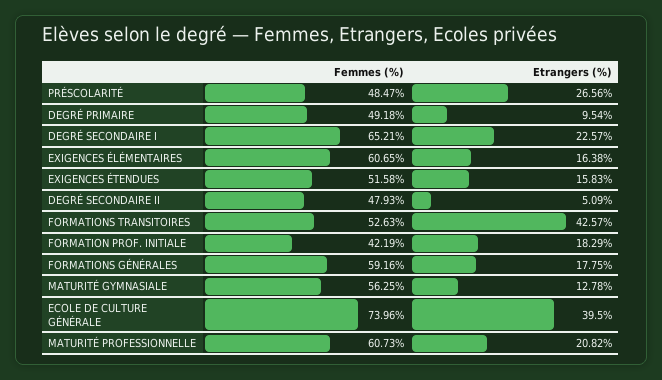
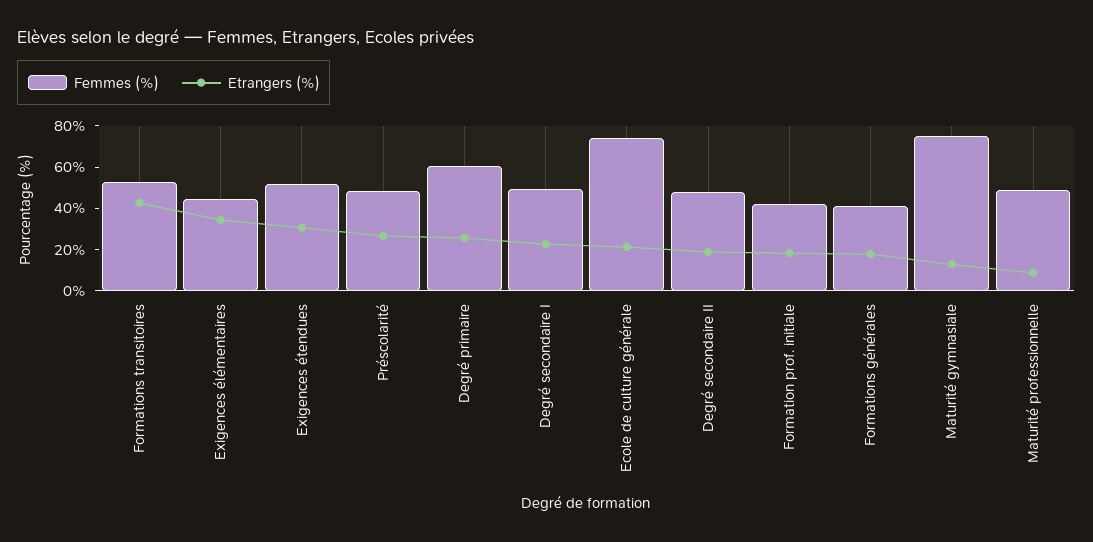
  {
    "Femmes (%)": {
      "PRÉSCOLARITÉ": 48.47,
-     "DEGRÉ PRIMAIRE": 49.18,
+     "DEGRÉ PRIMAIRE": 60,
-     "DEGRÉ SECONDAIRE I": 65.21,
+     "DEGRÉ SECONDAIRE I": 50,
-     "EXIGENCES ÉLÉMENTAIRES": 60.65,
+     "EXIGENCES ÉLÉMENTAIRES": 45,
      "EXIGENCES ÉTENDUES": 51.58,
      "DEGRÉ SECONDAIRE II": 47.93,
      "FORMATIONS TRANSITOIRES": 52.63,
      "FORMATION PROF. INITIALE": 42.19,
-     "FORMATIONS GÉNÉRALES": 59.16,
+     "FORMATIONS GÉNÉRALES": 40,
-     "MATURITÉ GYMNASIALE": 56.25,
+     "MATURITÉ GYMNASIALE": 75,
      "ECOLE DE CULTURE GÉNÉRALE": 73.96,
-     "MATURITÉ PROFESSIONNELLE": 60.73
+     "MATURITÉ PROFESSIONNELLE": 50
    },
    "Etrangers (%)": {
      "PRÉSCOLARITÉ": 26.56,
-     "DEGRÉ PRIMAIRE": 9.54,
+     "DEGRÉ PRIMAIRE": 25,
      "DEGRÉ SECONDAIRE I": 22.57,
-     "EXIGENCES ÉLÉMENTAIRES": 16.38,
+     "EXIGENCES ÉLÉMENTAIRES": 35,
-     "EXIGENCES ÉTENDUES": 15.83,
+     "EXIGENCES ÉTENDUES": 30,
-     "DEGRÉ SECONDAIRE II": 5.09,
+     "DEGRÉ SECONDAIRE II": 20,
      "FORMATIONS TRANSITOIRES": 42.57,
      "FORMATION PROF. INITIALE": 18.29,
      "FORMATIONS GÉNÉRALES": 17.75,
      "MATURITÉ GYMNASIALE": 12.78,
-     "ECOLE DE CULTURE GÉNÉRALE": 39.5,
+     "ECOLE DE CULTURE GÉNÉRALE": 20,
-     "MATURITÉ PROFESSIONNELLE": 20.82
+     "MATURITÉ PROFESSIONNELLE": 10
    }
  }

